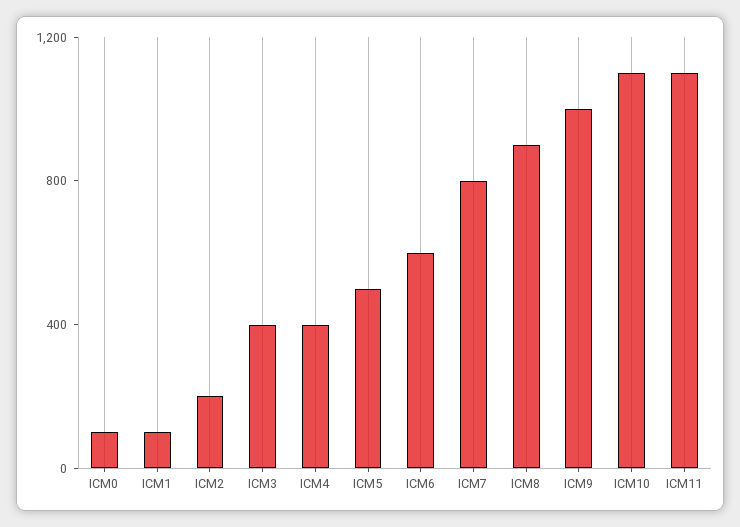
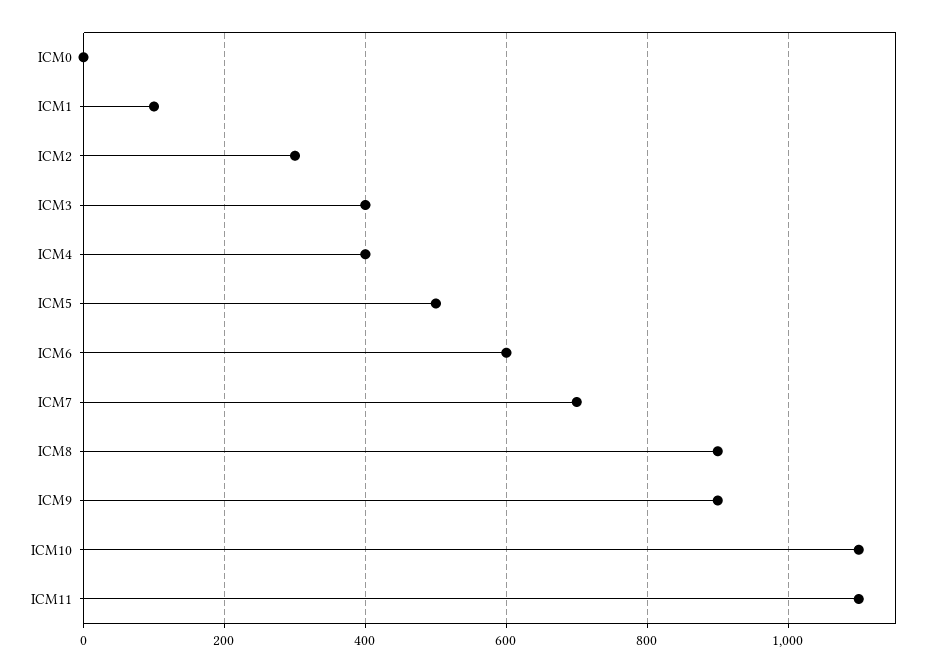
  {
-   "ICM0": 100,
+   "ICM0": 0,
    "ICM1": 100,
-   "ICM2": 200,
+   "ICM2": 300,
    "ICM3": 400,
    "ICM4": 400,
    "ICM5": 500,
    "ICM6": 600,
-   "ICM7": 800,
+   "ICM7": 700,
    "ICM8": 900,
-   "ICM9": 1000,
+   "ICM9": 900,
    "ICM10": 1100,
    "ICM11": 1100
  }

